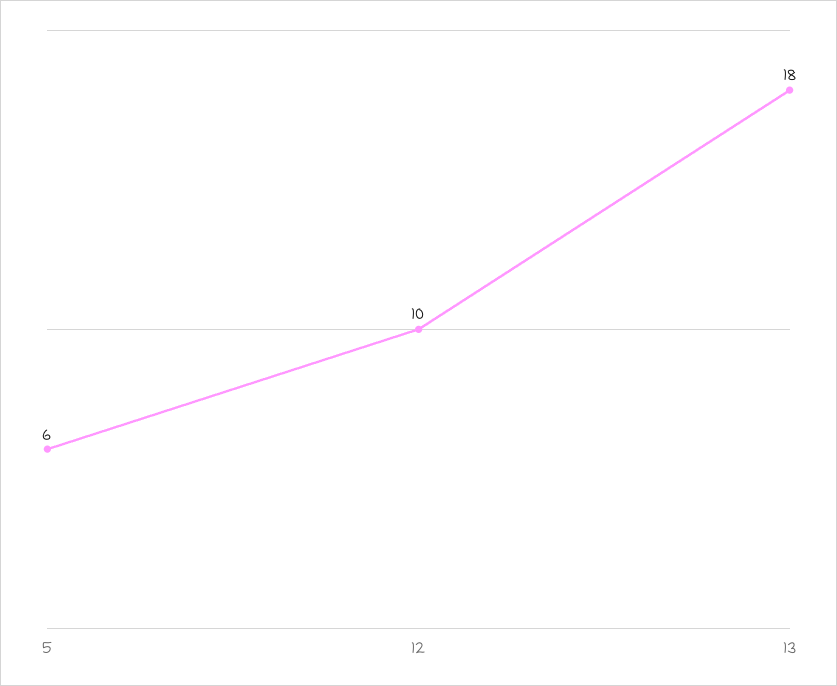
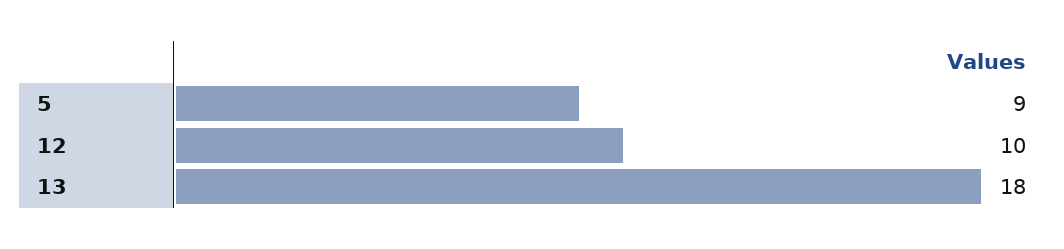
  {
-   "5": 6,
+   "5": 9,
    "12": 10,
    "13": 18
  }

